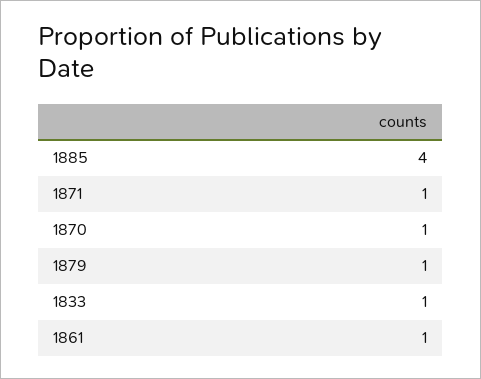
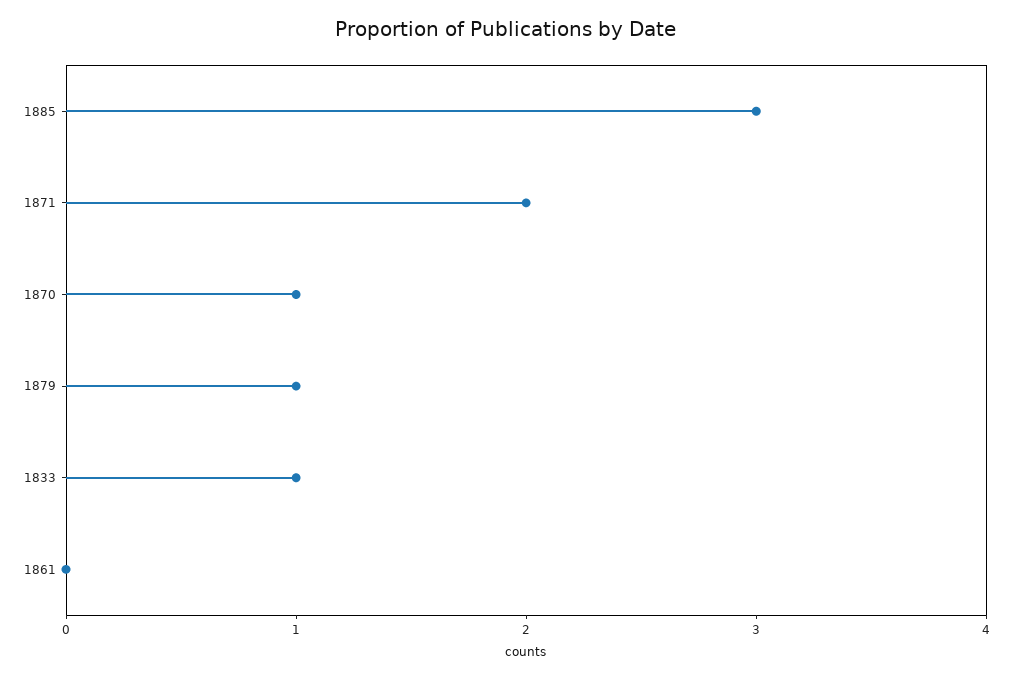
  {
-   "1885": 4,
+   "1885": 3,
-   "1871": 1,
+   "1871": 2,
    "1870": 1,
    "1879": 1,
    "1833": 1,
-   "1861": 1
+   "1861": 0
  }

